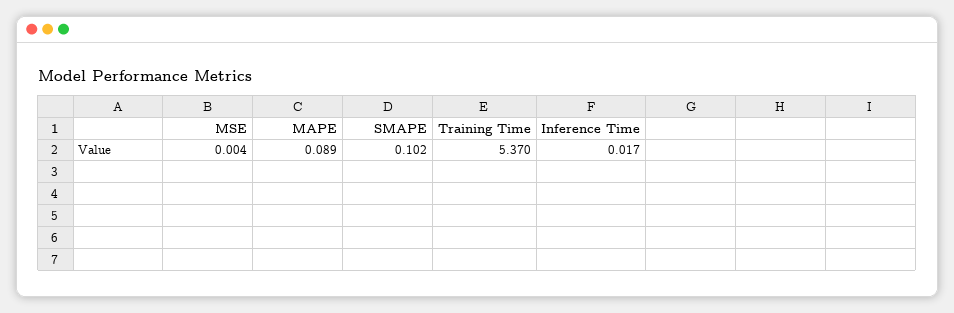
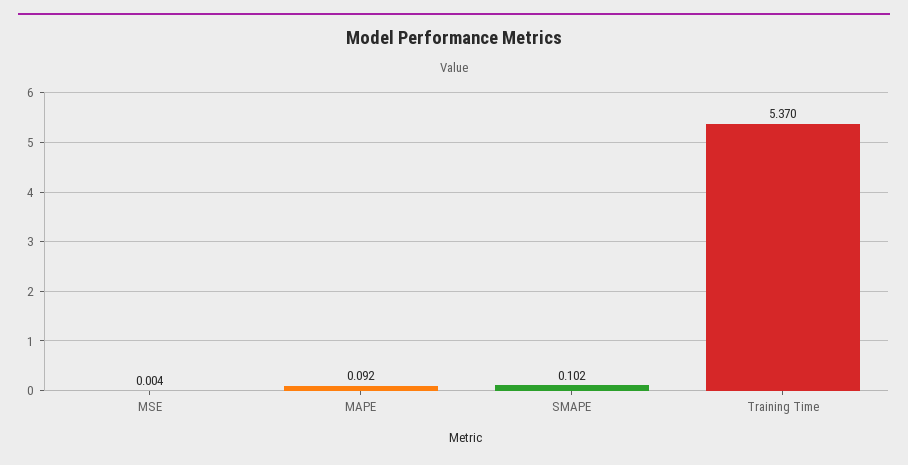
  {
    "MSE": 0.004,
-   "MAPE": 0.089,
+   "MAPE": 0.092,
    "SMAPE": 0.102,
-   "Training Time": 5.37,
+   "Training Time": 5.37
-   "Inference Time": 0.017
  }

